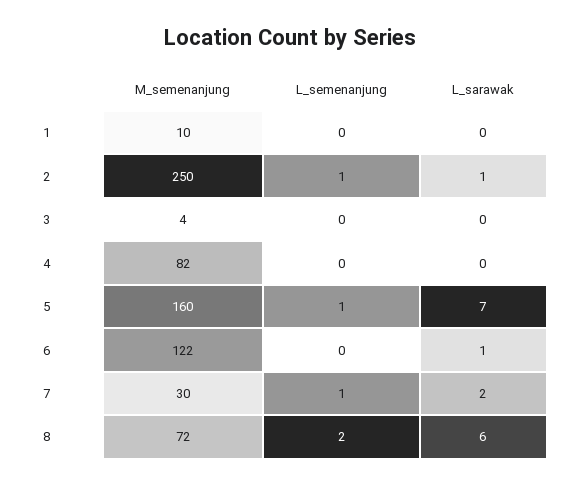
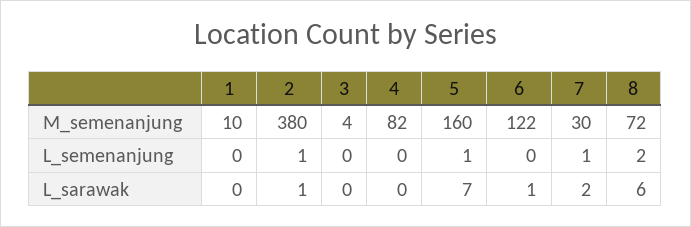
  {
    "M_semenanjung": {
      "1": 10,
-     "2": 250,
+     "2": 380,
      "3": 4,
      "4": 82,
      "5": 160,
      "6": 122,
      "7": 30,
      "8": 72
    },
    "L_semenanjung": {
      "1": 0,
      "2": 1,
      "3": 0,
      "4": 0,
      "5": 1,
      "6": 0,
      "7": 1,
      "8": 2
    },
    "L_sarawak": {
      "1": 0,
      "2": 1,
      "3": 0,
      "4": 0,
      "5": 7,
      "6": 1,
      "7": 2,
      "8": 6
    }
  }

